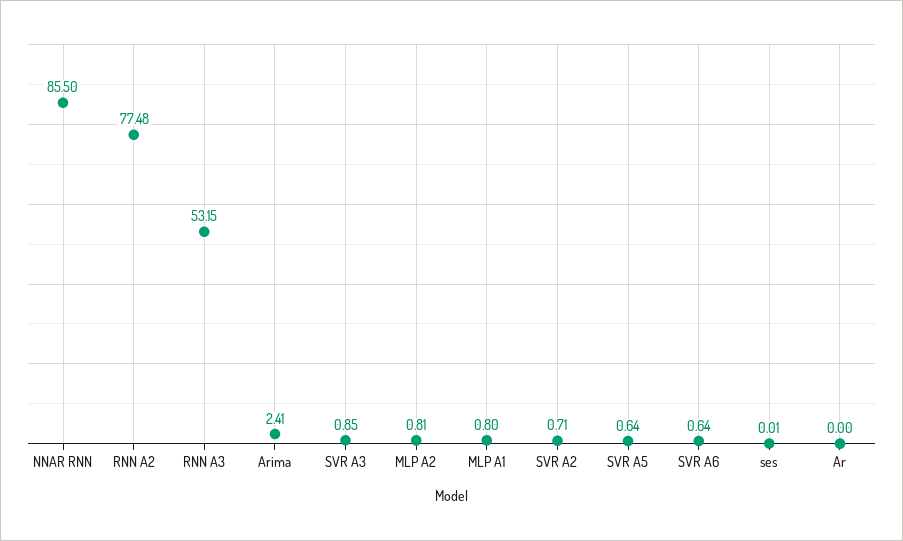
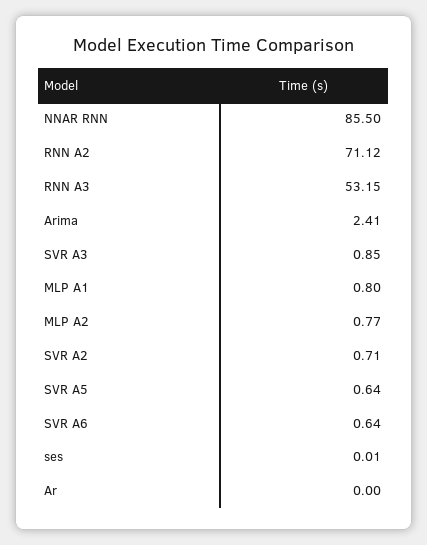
  {
    "NNAR RNN": 85.5,
-   "RNN A2": 77.48,
+   "RNN A2": 71.12,
    "RNN A3": 53.15,
    "Arima": 2.41,
    "SVR A3": 0.85,
-   "MLP A2": 0.81,
+   "MLP A2": 0.77,
    "MLP A1": 0.8,
    "SVR A2": 0.71,
    "SVR A5": 0.64,
    "SVR A6": 0.64,
    "ses": 0.01,
    "Ar": 0
  }

